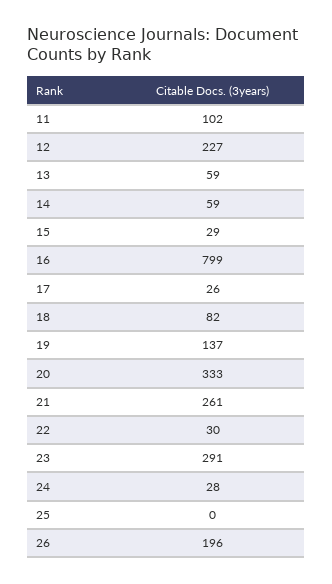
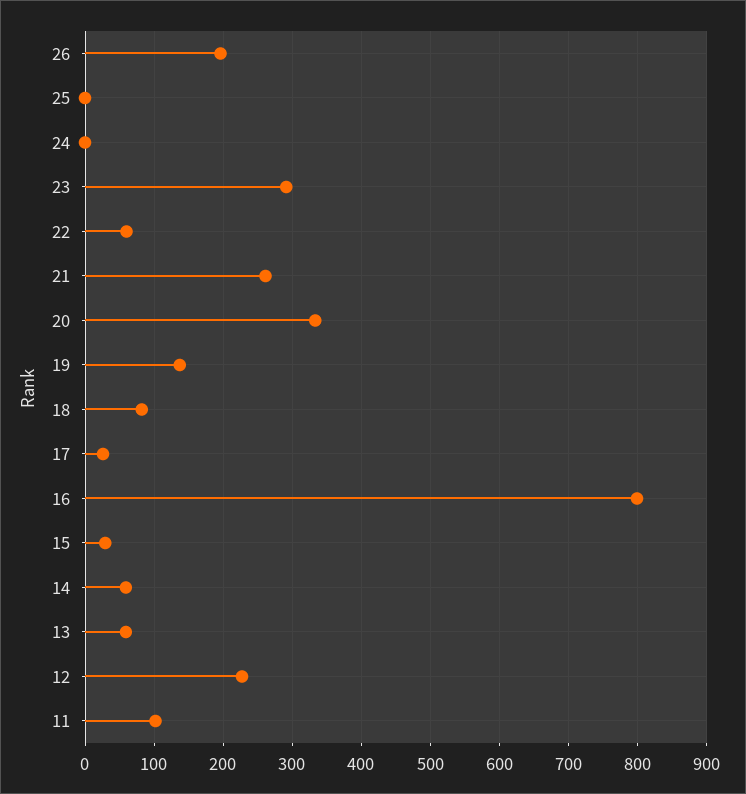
  {
    "11": 102,
    "12": 227,
    "13": 59,
    "14": 59,
    "15": 29,
    "16": 799,
    "17": 26,
    "18": 82,
    "19": 137,
    "20": 333,
    "21": 261,
-   "22": 30,
+   "22": 60,
    "23": 291,
-   "24": 28,
+   "24": 0,
    "25": 0,
    "26": 196
  }

